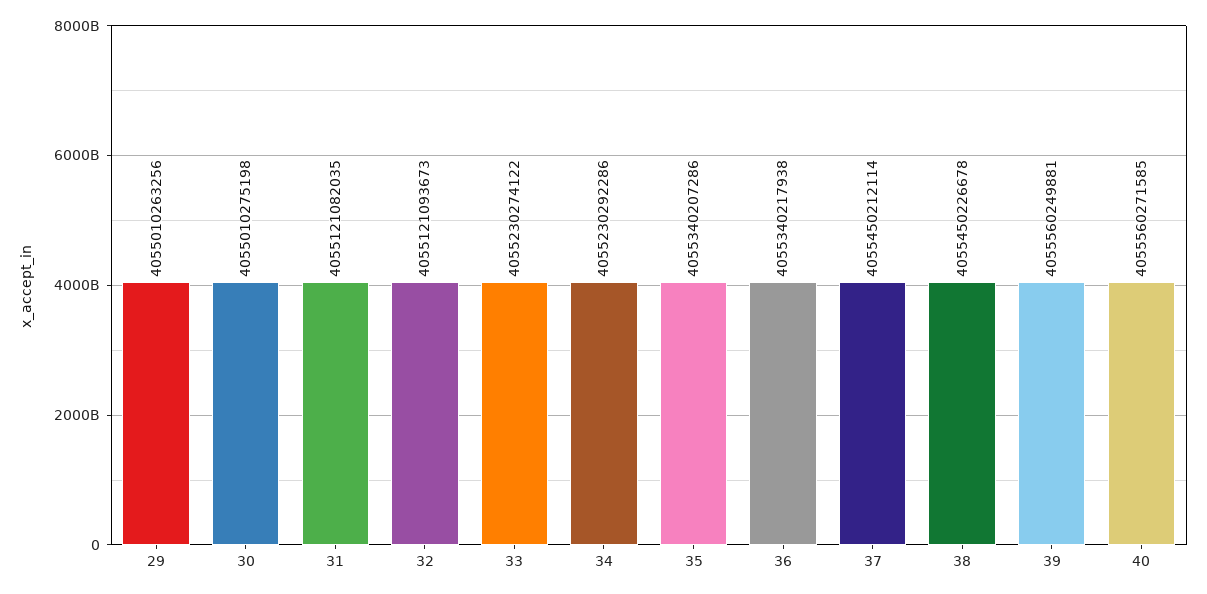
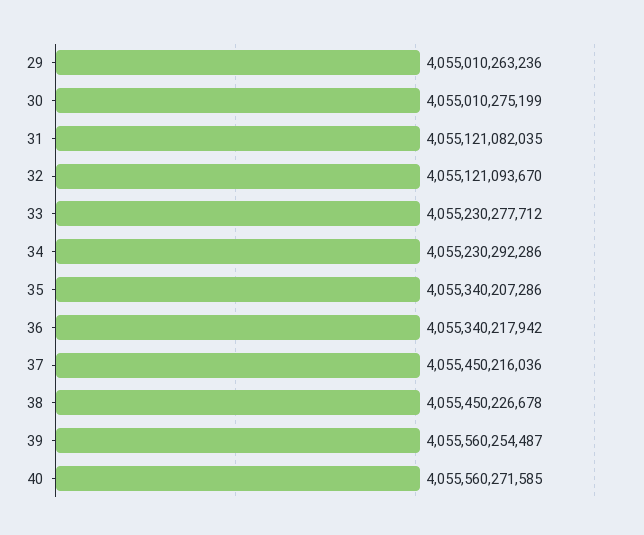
  {
-   "29": 4055010263256,
+   "29": 4055010263236,
-   "30": 4055010275198,
+   "30": 4055010275199,
    "31": 4055121082035,
-   "32": 4055121093673,
+   "32": 4055121093670,
-   "33": 4055230274122,
+   "33": 4055230277712,
    "34": 4055230292286,
    "35": 4055340207286,
-   "36": 4055340217938,
+   "36": 4055340217942,
-   "37": 4055450212114,
+   "37": 4055450216036,
    "38": 4055450226678,
-   "39": 4055560249881,
+   "39": 4055560254487,
    "40": 4055560271585
  }

